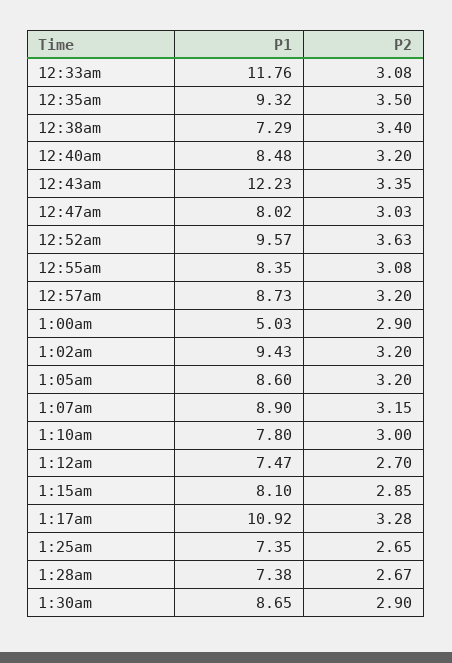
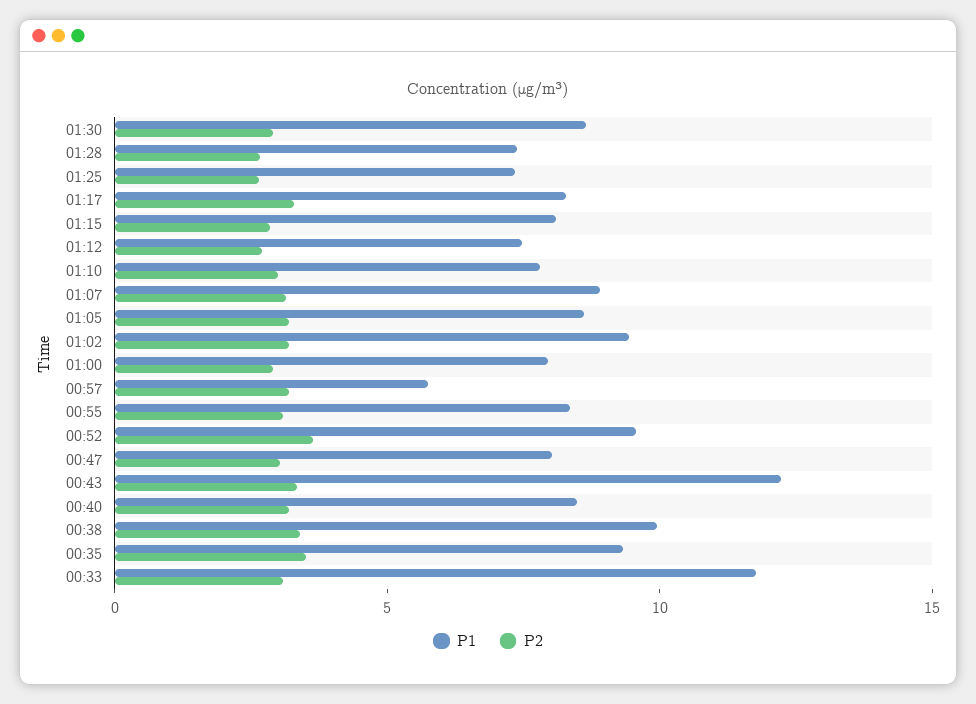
  {
    "P1": {
      "12:33am": 11.76,
      "12:35am": 9.32,
-     "12:38am": 7.29,
+     "12:38am": 10,
      "12:40am": 8.48,
      "12:43am": 12.23,
      "12:47am": 8.02,
      "12:52am": 9.57,
      "12:55am": 8.35,
-     "12:57am": 8.73,
+     "12:57am": 6,
-     "1:00am": 5.03,
+     "1:00am": 8,
      "1:02am": 9.43,
      "1:05am": 8.6,
      "1:07am": 8.9,
      "1:10am": 7.8,
      "1:12am": 7.47,
      "1:15am": 8.1,
-     "1:17am": 10.92,
+     "1:17am": 8,
      "1:25am": 7.35,
      "1:28am": 7.38,
      "1:30am": 8.65
    },
    "P2": {
      "12:33am": 3.08,
      "12:35am": 3.5,
      "12:38am": 3.4,
      "12:40am": 3.2,
      "12:43am": 3.35,
      "12:47am": 3.03,
      "12:52am": 3.63,
      "12:55am": 3.08,
      "12:57am": 3.2,
      "1:00am": 2.9,
      "1:02am": 3.2,
      "1:05am": 3.2,
      "1:07am": 3.15,
      "1:10am": 3,
      "1:12am": 2.7,
      "1:15am": 2.85,
      "1:17am": 3.28,
      "1:25am": 2.65,
      "1:28am": 2.67,
      "1:30am": 2.9
    }
  }

